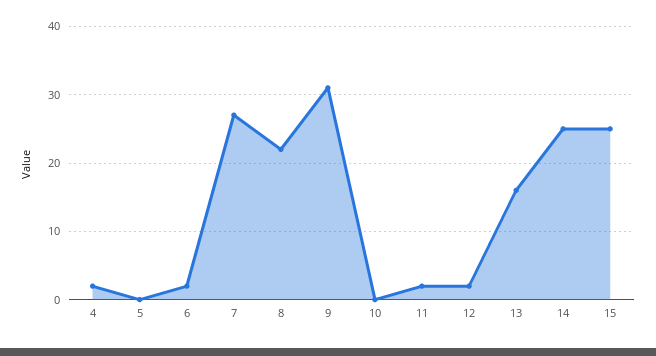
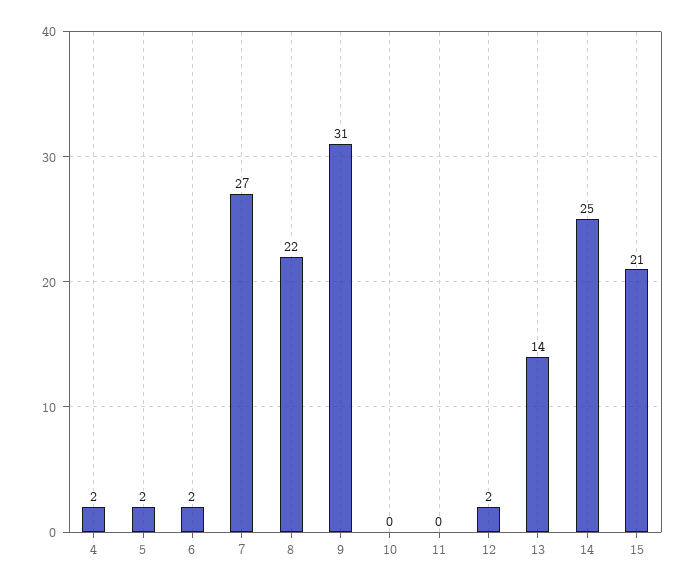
  {
    "4": 2,
-   "5": 0,
+   "5": 2,
    "6": 2,
    "7": 27,
    "8": 22,
    "9": 31,
    "10": 0,
-   "11": 2,
+   "11": 0,
    "12": 2,
-   "13": 16,
+   "13": 14,
    "14": 25,
-   "15": 25
+   "15": 21
  }

